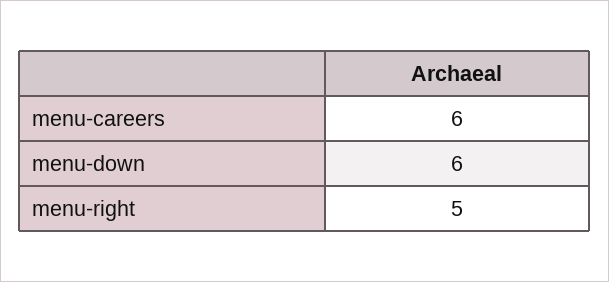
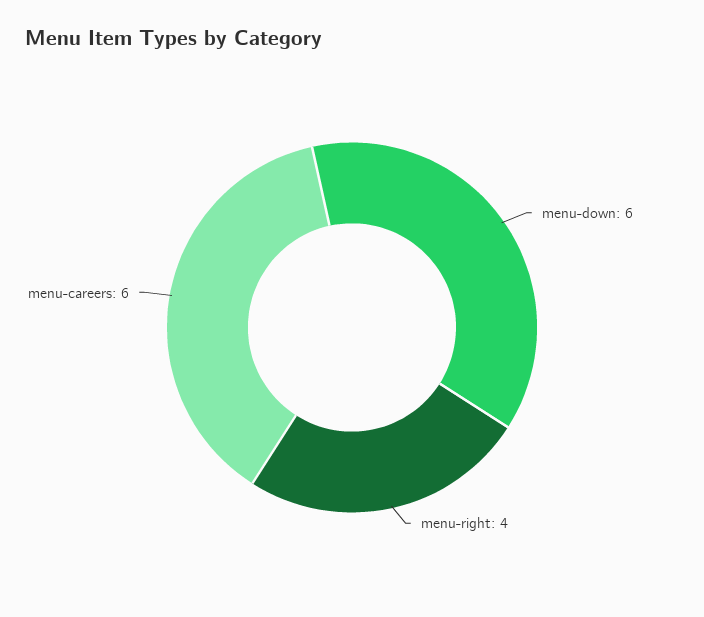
  {
    "menu-careers": 6,
    "menu-down": 6,
-   "menu-right": 5
+   "menu-right": 4
  }

